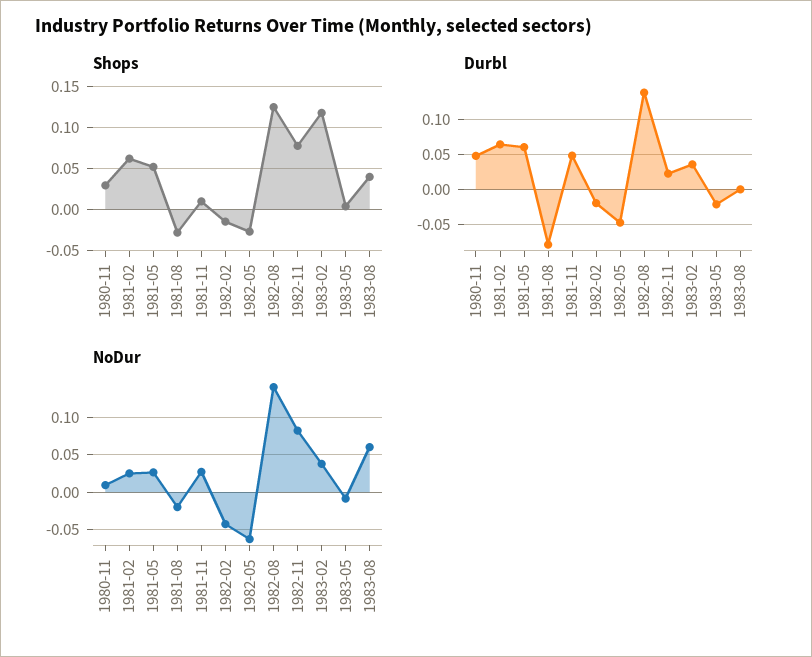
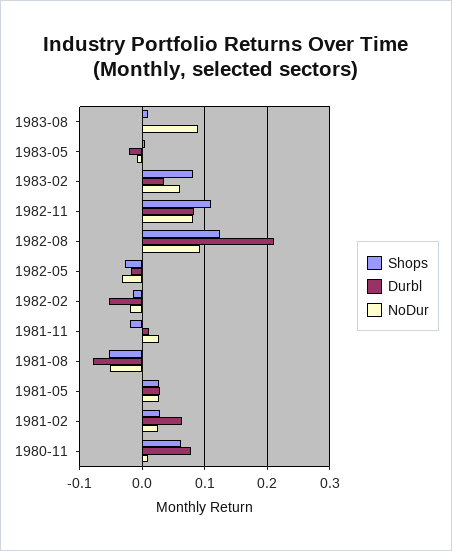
  {
    "Shops": {
-     "1980-11": 0.03,
+     "1980-11": 0.06,
-     "1981-02": 0.06,
+     "1981-02": 0.03,
-     "1981-05": 0.05,
+     "1981-05": 0.03,
-     "1981-08": -0.03,
+     "1981-08": -0.05,
-     "1981-11": 0.01,
+     "1981-11": -0.02,
      "1982-02": -0.01,
      "1982-05": -0.03,
      "1982-08": 0.12,
-     "1982-11": 0.08,
+     "1982-11": 0.11,
-     "1983-02": 0.12,
+     "1983-02": 0.08,
      "1983-05": 0,
-     "1983-08": 0.04
+     "1983-08": 0.01
    },
    "Durbl": {
-     "1980-11": 0.05,
+     "1980-11": 0.08,
      "1981-02": 0.06,
-     "1981-05": 0.06,
+     "1981-05": 0.03,
      "1981-08": -0.08,
-     "1981-11": 0.05,
+     "1981-11": 0.01,
-     "1982-02": -0.02,
+     "1982-02": -0.05,
-     "1982-05": -0.05,
+     "1982-05": -0.02,
-     "1982-08": 0.14,
+     "1982-08": 0.21,
-     "1982-11": 0.02,
+     "1982-11": 0.08,
      "1983-02": 0.04,
      "1983-05": -0.02,
      "1983-08": 0
    },
    "NoDur": {
      "1980-11": 0.01,
      "1981-02": 0.02,
      "1981-05": 0.03,
-     "1981-08": -0.02,
+     "1981-08": -0.05,
      "1981-11": 0.03,
-     "1982-02": -0.04,
+     "1982-02": -0.02,
-     "1982-05": -0.06,
+     "1982-05": -0.03,
-     "1982-08": 0.14,
+     "1982-08": 0.09,
      "1982-11": 0.08,
-     "1983-02": 0.04,
+     "1983-02": 0.06,
      "1983-05": -0.01,
-     "1983-08": 0.06
+     "1983-08": 0.09
    }
  }

